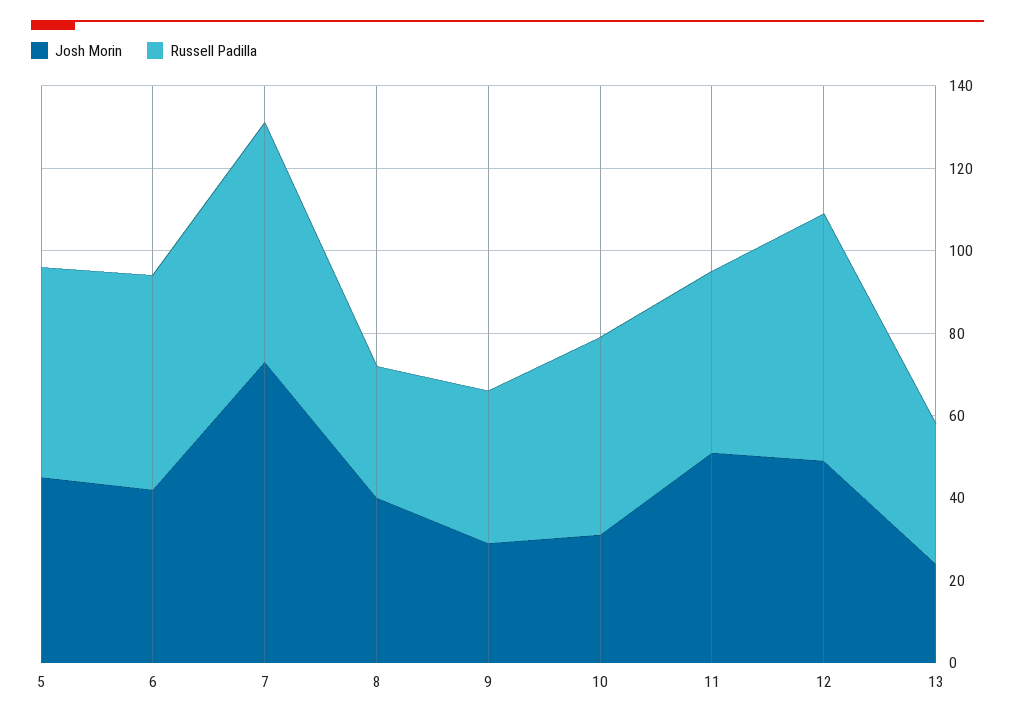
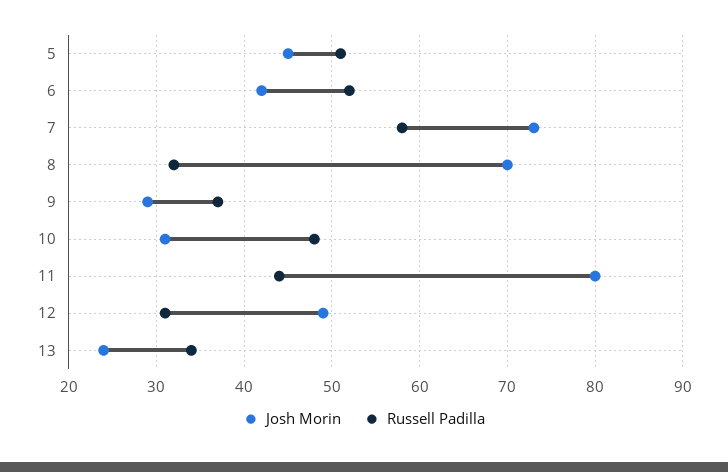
  {
    "Josh Morin": {
      "5": 45,
      "6": 42,
      "7": 73,
-     "8": 40,
+     "8": 70,
      "9": 29,
      "10": 31,
-     "11": 50,
+     "11": 80,
      "12": 49,
      "13": 24
    },
    "Russell Padilla": {
      "5": 51,
      "6": 52,
      "7": 58,
      "8": 32,
      "9": 37,
      "10": 48,
      "11": 44,
-     "12": 60,
+     "12": 31,
      "13": 34
    }
  }

